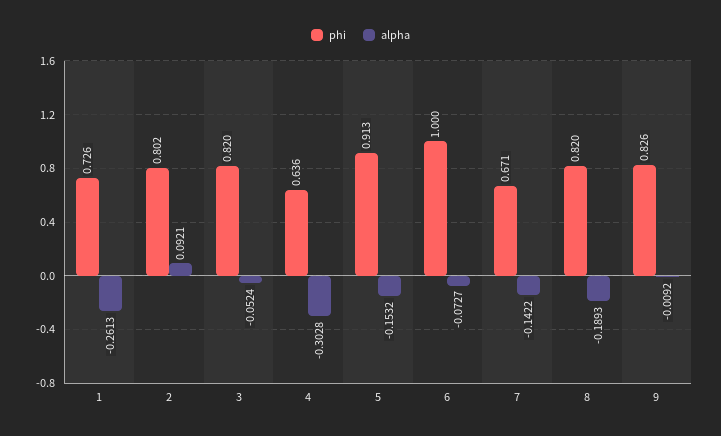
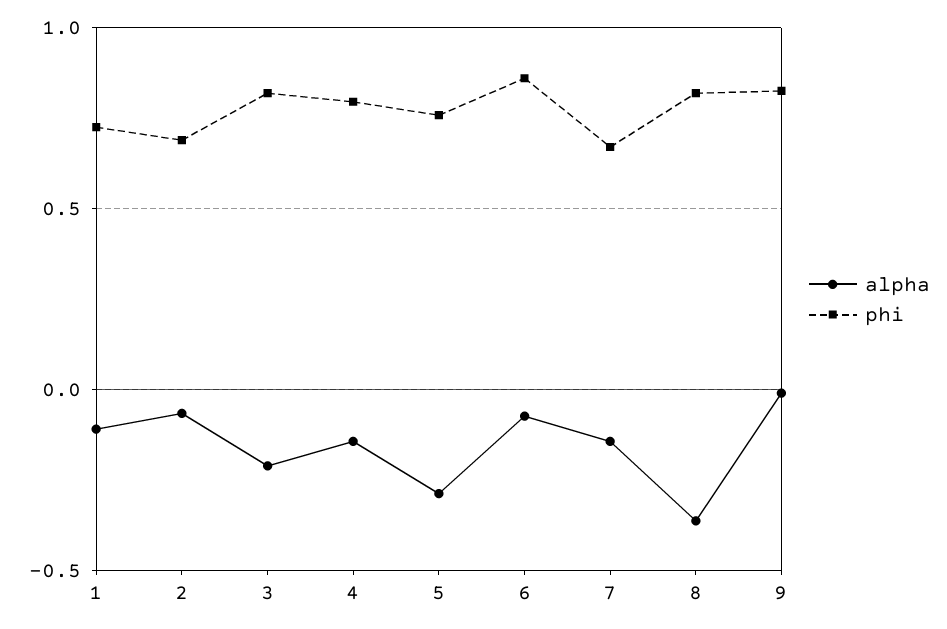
  {
    "phi": {
      "1": 0.726,
-     "2": 0.802,
+     "2": 0.7,
      "3": 0.82,
-     "4": 0.636,
+     "4": 0.8,
-     "5": 0.913,
+     "5": 0.75,
-     "6": 1,
+     "6": 0.85,
      "7": 0.671,
      "8": 0.82,
      "9": 0.826
    },
    "alpha": {
-     "1": -0.2613,
+     "1": -0.1,
-     "2": 0.0921,
+     "2": -0.05,
-     "3": -0.0524,
+     "3": -0.2,
-     "4": -0.3028,
+     "4": -0.15,
-     "5": -0.1532,
+     "5": -0.3,
      "6": -0.0727,
      "7": -0.1422,
-     "8": -0.1893,
+     "8": -0.35,
      "9": -0.0092
    }
  }

